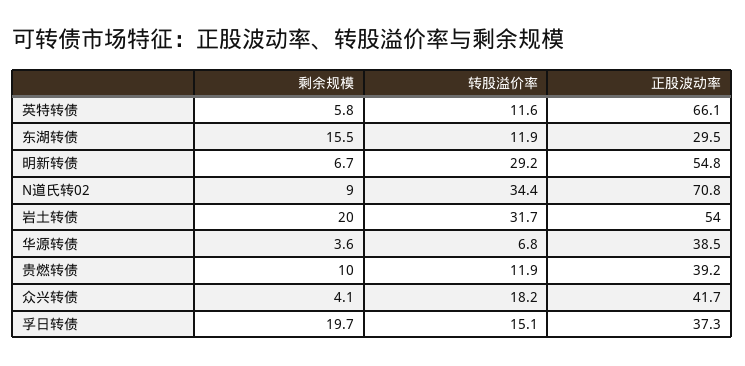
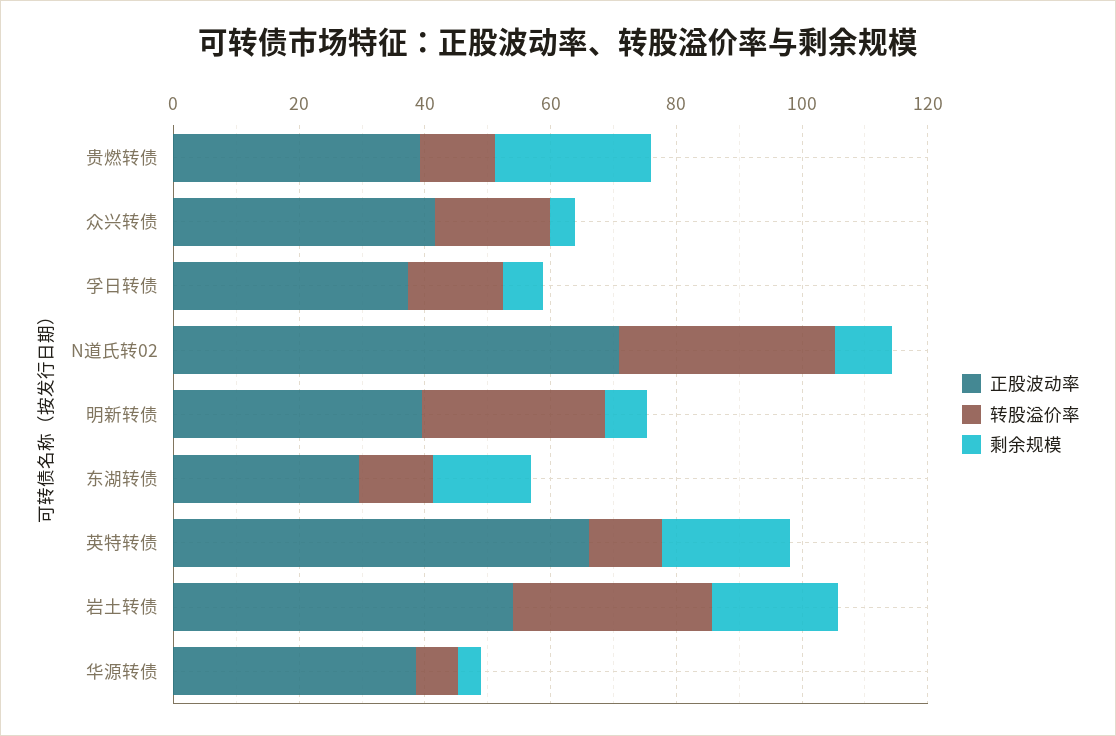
  {
    "剩余规模": {
-     "英特转债": 5.8,
+     "英特转债": 20,
      "东湖转债": 15.5,
      "明新转债": 6.7,
      "N道氏转02": 9,
      "岩土转债": 20,
      "华源转债": 3.6,
-     "贵燃转债": 10,
+     "贵燃转债": 25,
      "众兴转债": 4.1,
-     "孚日转债": 19.7
+     "孚日转债": 5
    },
    "转股溢价率": {
      "英特转债": 11.6,
      "东湖转债": 11.9,
      "明新转债": 29.2,
      "N道氏转02": 34.4,
      "岩土转债": 31.7,
      "华源转债": 6.8,
      "贵燃转债": 11.9,
      "众兴转债": 18.2,
      "孚日转债": 15.1
    },
    "正股波动率": {
      "英特转债": 66.1,
      "东湖转债": 29.5,
-     "明新转债": 54.8,
+     "明新转债": 40,
      "N道氏转02": 70.8,
      "岩土转债": 54,
      "华源转债": 38.5,
      "贵燃转债": 39.2,
      "众兴转债": 41.7,
      "孚日转债": 37.3
    }
  }

